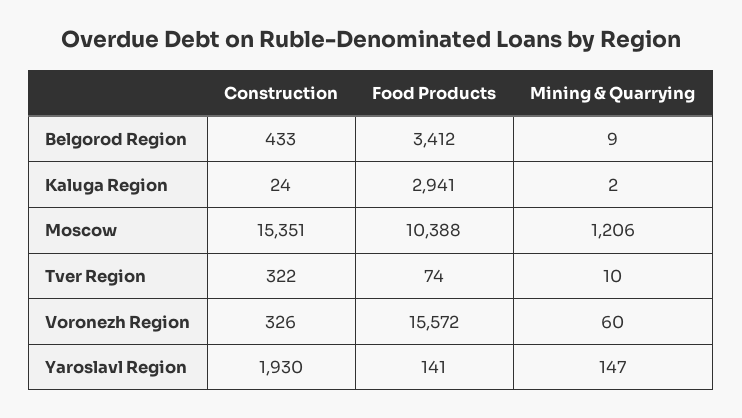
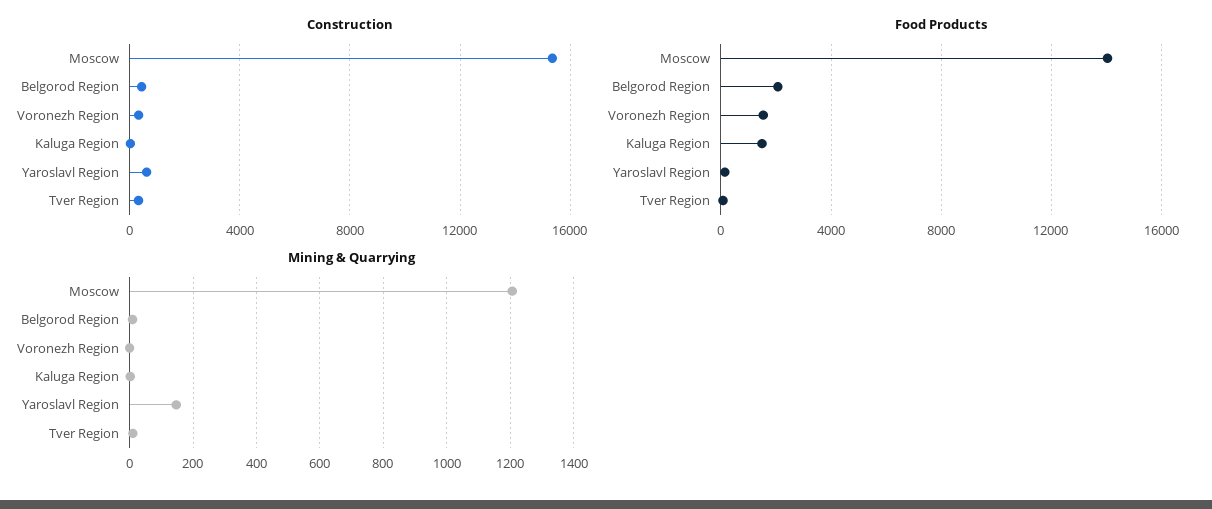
  {
    "Construction": {
      "Belgorod Region": 433,
      "Kaluga Region": 24,
      "Moscow": 15351,
      "Tver Region": 322,
      "Voronezh Region": 326,
-     "Yaroslavl Region": 1930
+     "Yaroslavl Region": 500
    },
    "Food Products": {
-     "Belgorod Region": 3412,
+     "Belgorod Region": 2000,
-     "Kaluga Region": 2941,
+     "Kaluga Region": 1500,
-     "Moscow": 10388,
+     "Moscow": 14000,
      "Tver Region": 74,
-     "Voronezh Region": 15572,
+     "Voronezh Region": 1500,
      "Yaroslavl Region": 141
    },
    "Mining & Quarrying": {
      "Belgorod Region": 9,
      "Kaluga Region": 2,
      "Moscow": 1206,
      "Tver Region": 10,
-     "Voronezh Region": 60,
+     "Voronezh Region": 0,
      "Yaroslavl Region": 147
    }
  }

